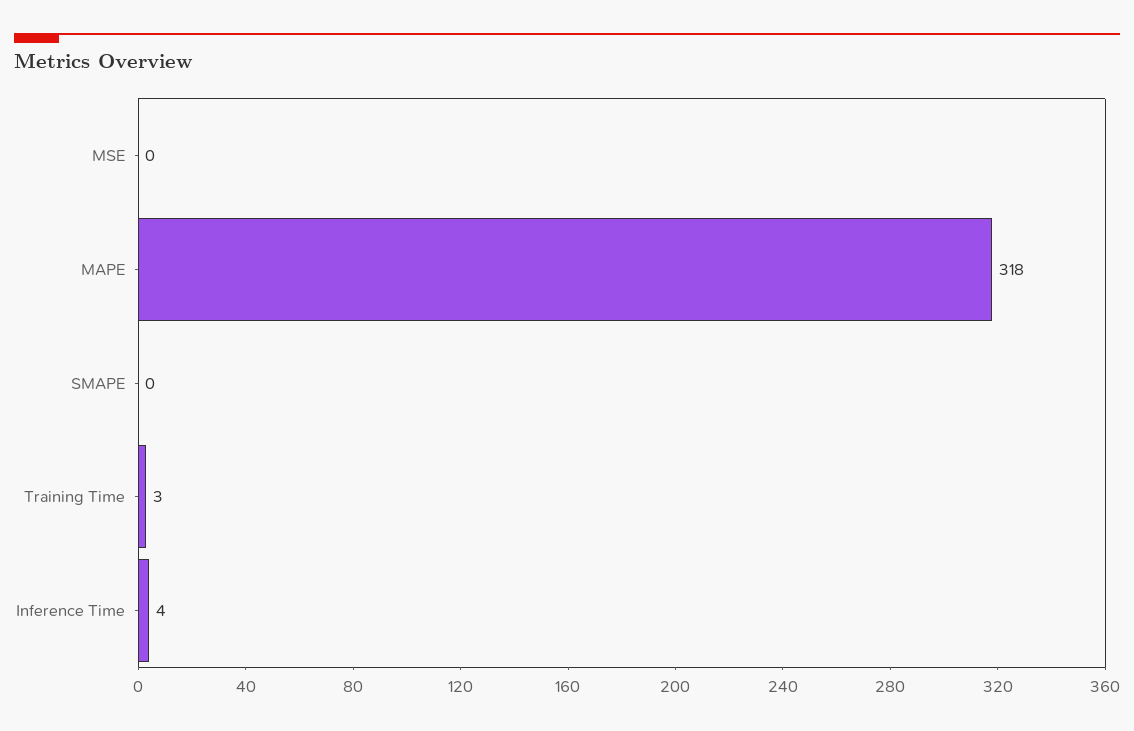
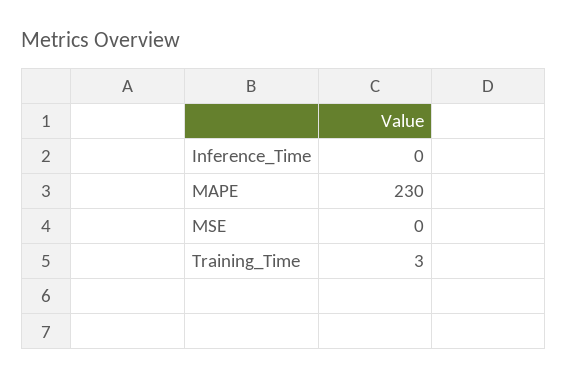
  {
    "MSE": 0,
-   "MAPE": 318,
+   "MAPE": 230,
-   "SMAPE": 0,
    "Training Time": 3,
-   "Inference Time": 4
+   "Inference Time": 0
  }

